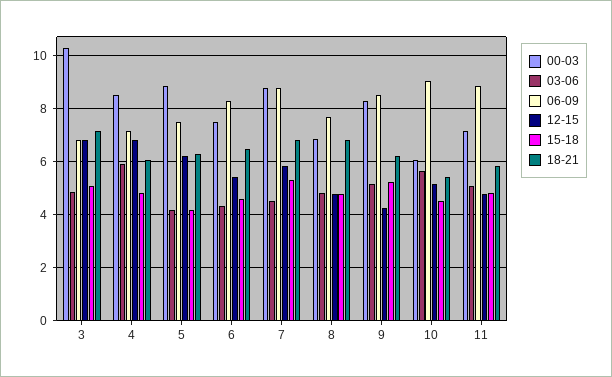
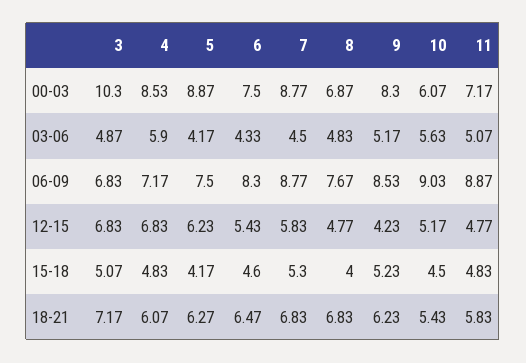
  {
    "00-03": {
      "3": 10.3,
      "4": 8.53,
      "5": 8.87,
      "6": 7.5,
      "7": 8.77,
      "8": 6.87,
      "9": 8.3,
      "10": 6.07,
      "11": 7.17
    },
    "03-06": {
      "3": 4.87,
      "4": 5.9,
      "5": 4.17,
      "6": 4.33,
      "7": 4.5,
      "8": 4.83,
      "9": 5.17,
      "10": 5.63,
      "11": 5.07
    },
    "06-09": {
      "3": 6.83,
      "4": 7.17,
      "5": 7.5,
      "6": 8.3,
      "7": 8.77,
      "8": 7.67,
      "9": 8.53,
      "10": 9.03,
      "11": 8.87
    },
    "12-15": {
      "3": 6.83,
      "4": 6.83,
      "5": 6.23,
      "6": 5.43,
      "7": 5.83,
      "8": 4.77,
      "9": 4.23,
      "10": 5.17,
      "11": 4.77
    },
    "15-18": {
      "3": 5.07,
      "4": 4.83,
      "5": 4.17,
      "6": 4.6,
      "7": 5.3,
-     "8": 4.75,
+     "8": 4,
      "9": 5.23,
      "10": 4.5,
      "11": 4.83
    },
    "18-21": {
      "3": 7.17,
      "4": 6.07,
      "5": 6.27,
      "6": 6.47,
      "7": 6.83,
      "8": 6.83,
      "9": 6.23,
      "10": 5.43,
      "11": 5.83
    }
  }

